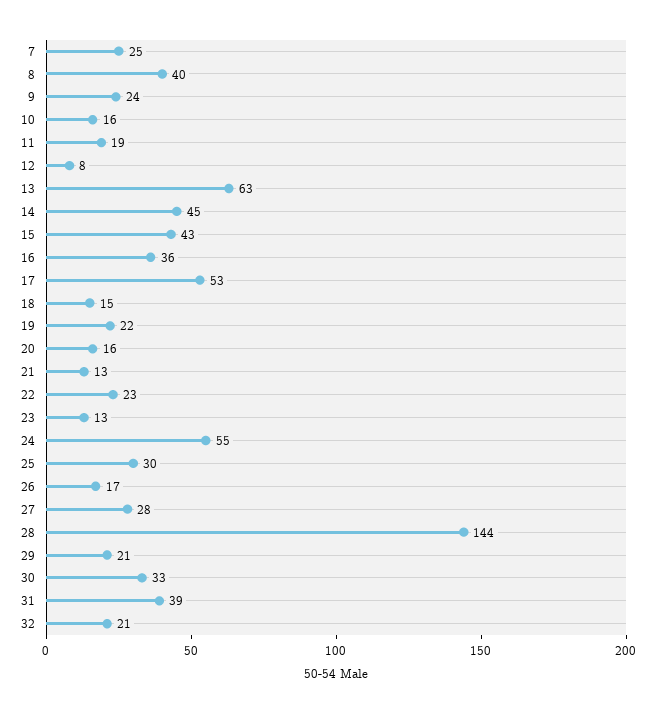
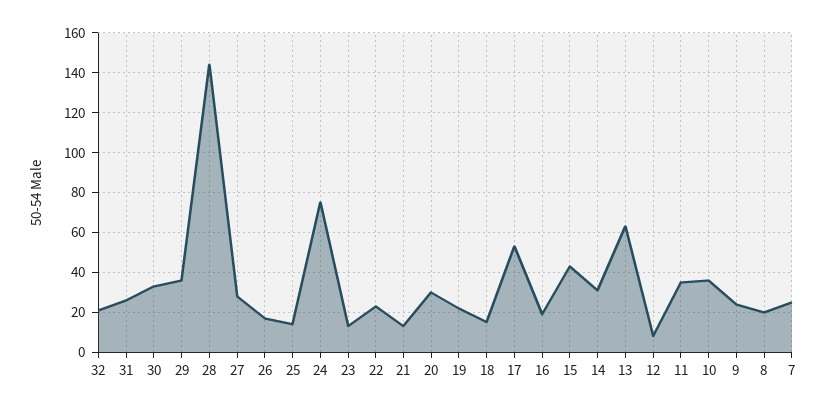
  {
    "7": 25,
-   "8": 40,
+   "8": 20,
    "9": 24,
-   "10": 16,
+   "10": 35,
-   "11": 19,
+   "11": 35,
    "12": 8,
    "13": 63,
-   "14": 45,
+   "14": 30,
    "15": 43,
-   "16": 36,
+   "16": 20,
    "17": 53,
    "18": 15,
    "19": 22,
-   "20": 16,
+   "20": 30,
    "21": 13,
    "22": 23,
    "23": 13,
-   "24": 55,
+   "24": 75,
-   "25": 30,
+   "25": 15,
    "26": 17,
    "27": 28,
    "28": 144,
-   "29": 21,
+   "29": 35,
    "30": 33,
-   "31": 39,
+   "31": 25,
    "32": 21
  }

